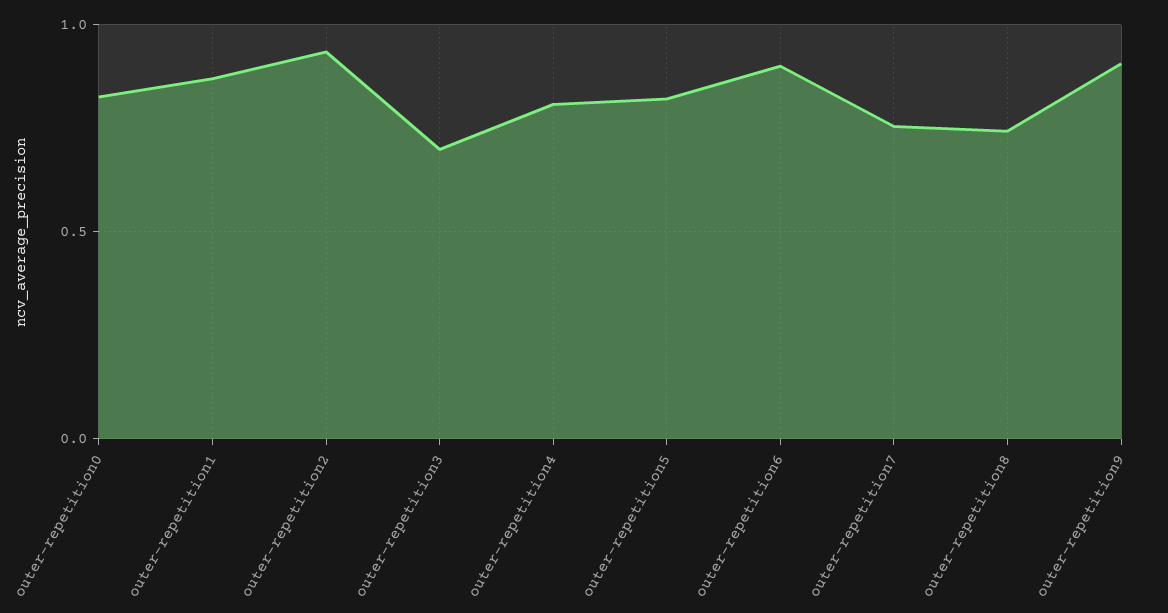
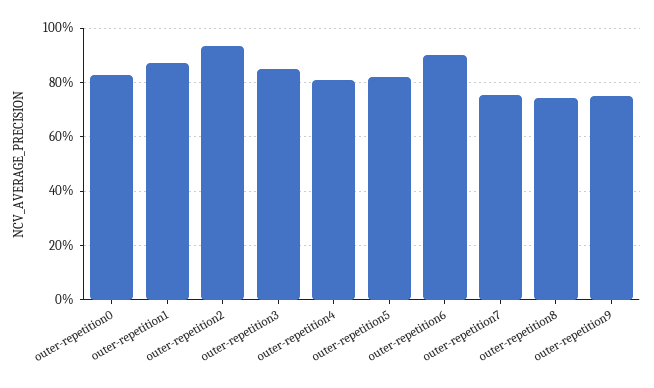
  {
    "outer-repetition0": 0.825,
    "outer-repetition1": 0.875,
    "outer-repetition2": 0.925,
-   "outer-repetition3": 0.7,
+   "outer-repetition3": 0.85,
    "outer-repetition4": 0.8,
    "outer-repetition5": 0.825,
    "outer-repetition6": 0.9,
    "outer-repetition7": 0.75,
    "outer-repetition8": 0.75,
-   "outer-repetition9": 0.9
+   "outer-repetition9": 0.75
  }

